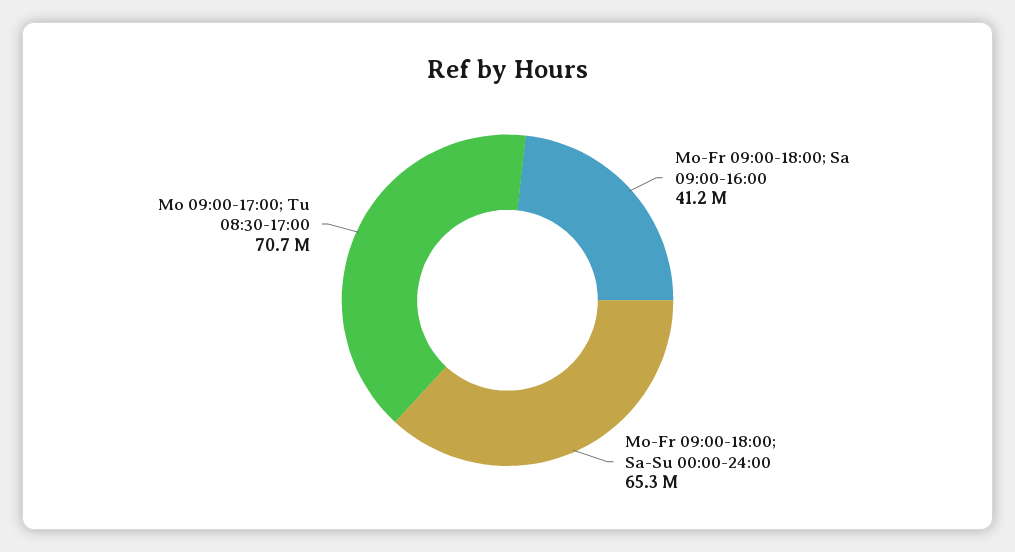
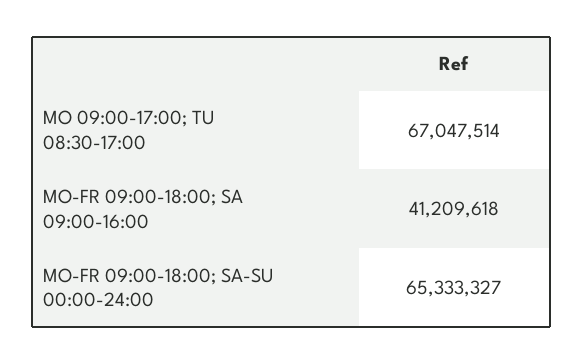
  {
    "Mo-Fr 09:00-18:00; Sa 09:00-16:00": 41209618,
    "Mo-Fr 09:00-18:00; Sa-Su 00:00-24:00": 65333327,
-   "Mo 09:00-17:00; Tu 08:30-17:00": 70700000
+   "Mo 09:00-17:00; Tu 08:30-17:00": 67047514
  }

